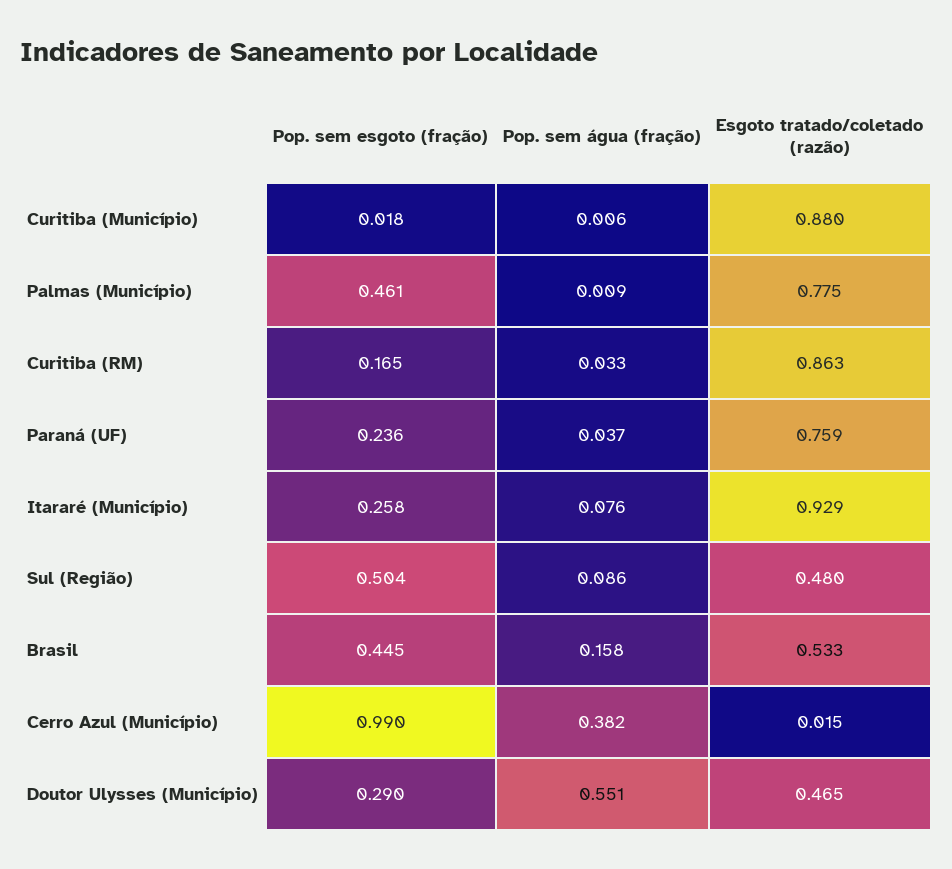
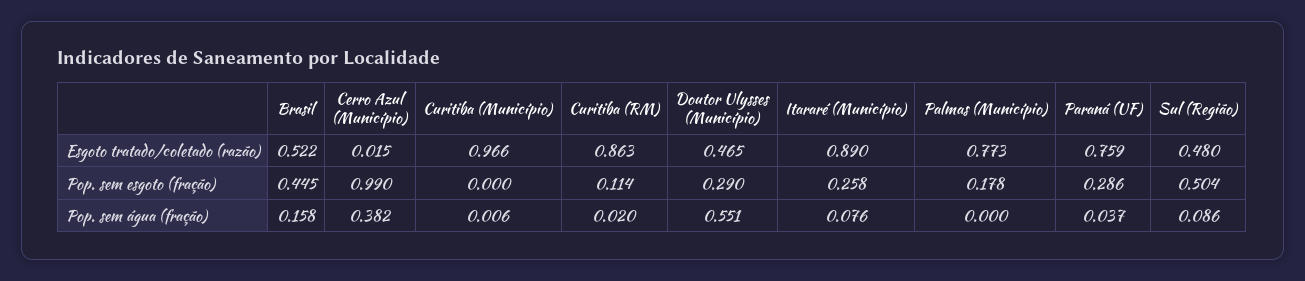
  {
    "Pop. sem esgoto (fração)": {
-     "Curitiba (Município)": 0.018,
+     "Curitiba (Município)": 0,
-     "Palmas (Município)": 0.461,
+     "Palmas (Município)": 0.178,
-     "Curitiba (RM)": 0.165,
+     "Curitiba (RM)": 0.114,
-     "Paraná (UF)": 0.236,
+     "Paraná (UF)": 0.286,
      "Itararé (Município)": 0.258,
      "Sul (Região)": 0.504,
      "Brasil": 0.445,
      "Cerro Azul (Município)": 0.99,
      "Doutor Ulysses (Município)": 0.29
    },
    "Pop. sem água (fração)": {
      "Curitiba (Município)": 0.006,
-     "Palmas (Município)": 0.009,
+     "Palmas (Município)": 0,
-     "Curitiba (RM)": 0.033,
+     "Curitiba (RM)": 0.02,
      "Paraná (UF)": 0.037,
      "Itararé (Município)": 0.076,
      "Sul (Região)": 0.086,
      "Brasil": 0.158,
      "Cerro Azul (Município)": 0.382,
      "Doutor Ulysses (Município)": 0.551
    },
    "Esgoto tratado/coletado (razão)": {
-     "Curitiba (Município)": 0.88,
+     "Curitiba (Município)": 0.966,
-     "Palmas (Município)": 0.775,
+     "Palmas (Município)": 0.773,
      "Curitiba (RM)": 0.863,
      "Paraná (UF)": 0.759,
-     "Itararé (Município)": 0.929,
+     "Itararé (Município)": 0.89,
      "Sul (Região)": 0.48,
-     "Brasil": 0.533,
+     "Brasil": 0.522,
      "Cerro Azul (Município)": 0.015,
      "Doutor Ulysses (Município)": 0.465
    }
  }

